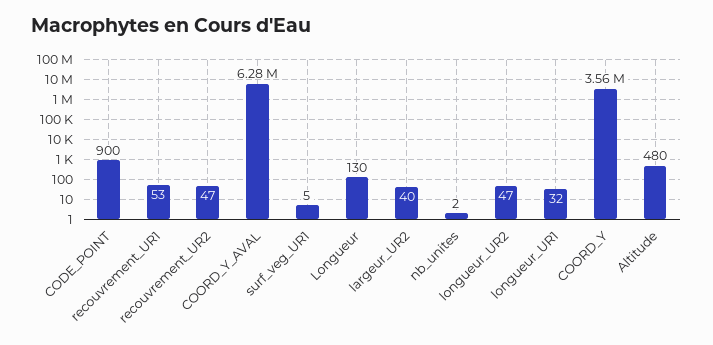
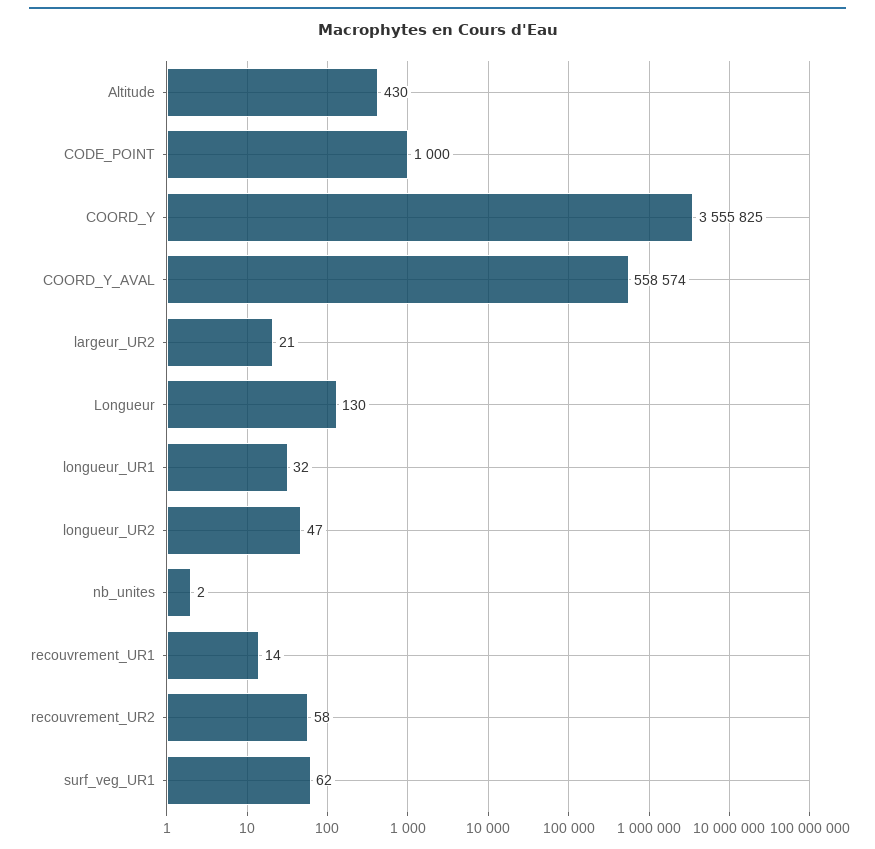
  {
-   "CODE_POINT": 900,
+   "CODE_POINT": 1000,
-   "recouvrement_UR1": 53,
+   "recouvrement_UR1": 14,
-   "recouvrement_UR2": 47,
+   "recouvrement_UR2": 58,
-   "COORD_Y_AVAL": 6280000,
+   "COORD_Y_AVAL": 558574,
-   "surf_veg_UR1": 5,
+   "surf_veg_UR1": 62,
    "Longueur": 130,
-   "largeur_UR2": 40,
+   "largeur_UR2": 21,
    "nb_unites": 2,
    "longueur_UR2": 47,
    "longueur_UR1": 32,
    "COORD_Y": 3555825,
-   "Altitude": 480
+   "Altitude": 430
  }

